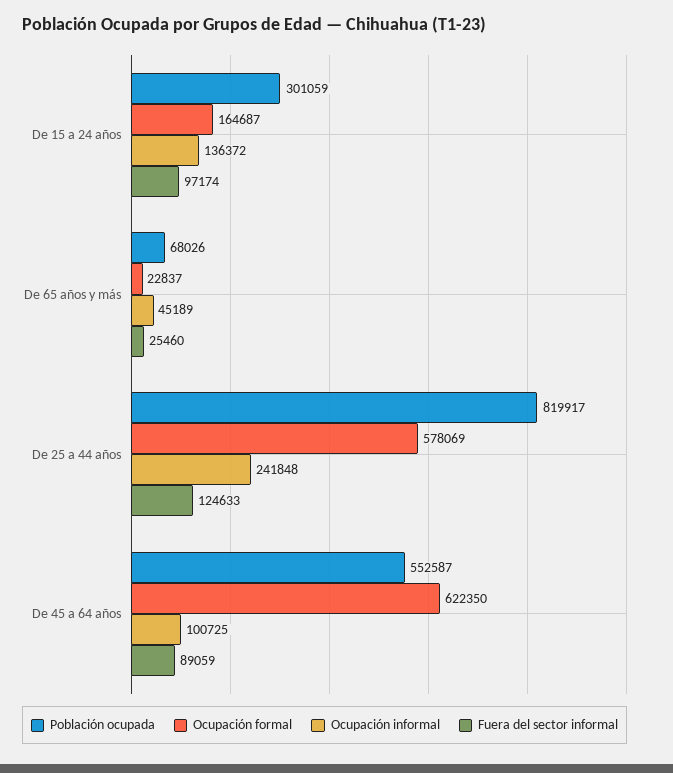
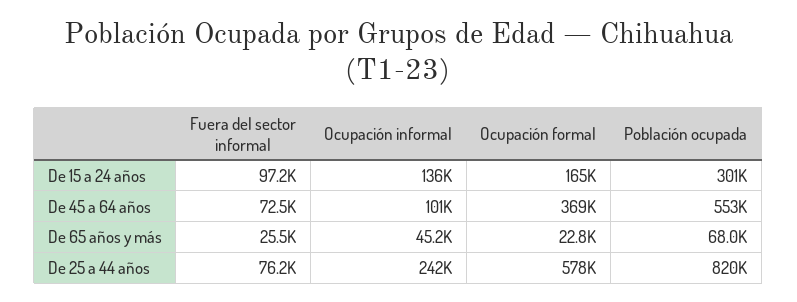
  {
    "Población ocupada": {
      "De 15 a 24 años": 301059,
      "De 65 años y más": 68026,
      "De 25 a 44 años": 819917,
      "De 45 a 64 años": 552587
    },
    "Ocupación formal": {
      "De 15 a 24 años": 164687,
      "De 65 años y más": 22837,
      "De 25 a 44 años": 578069,
-     "De 45 a 64 años": 622350
+     "De 45 a 64 años": 369000
    },
    "Ocupación informal": {
      "De 15 a 24 años": 136372,
      "De 65 años y más": 45189,
      "De 25 a 44 años": 241848,
      "De 45 a 64 años": 100725
    },
    "Fuera del sector informal": {
      "De 15 a 24 años": 97174,
      "De 65 años y más": 25460,
-     "De 25 a 44 años": 124633,
+     "De 25 a 44 años": 76200,
-     "De 45 a 64 años": 89059
+     "De 45 a 64 años": 72500
    }
  }

